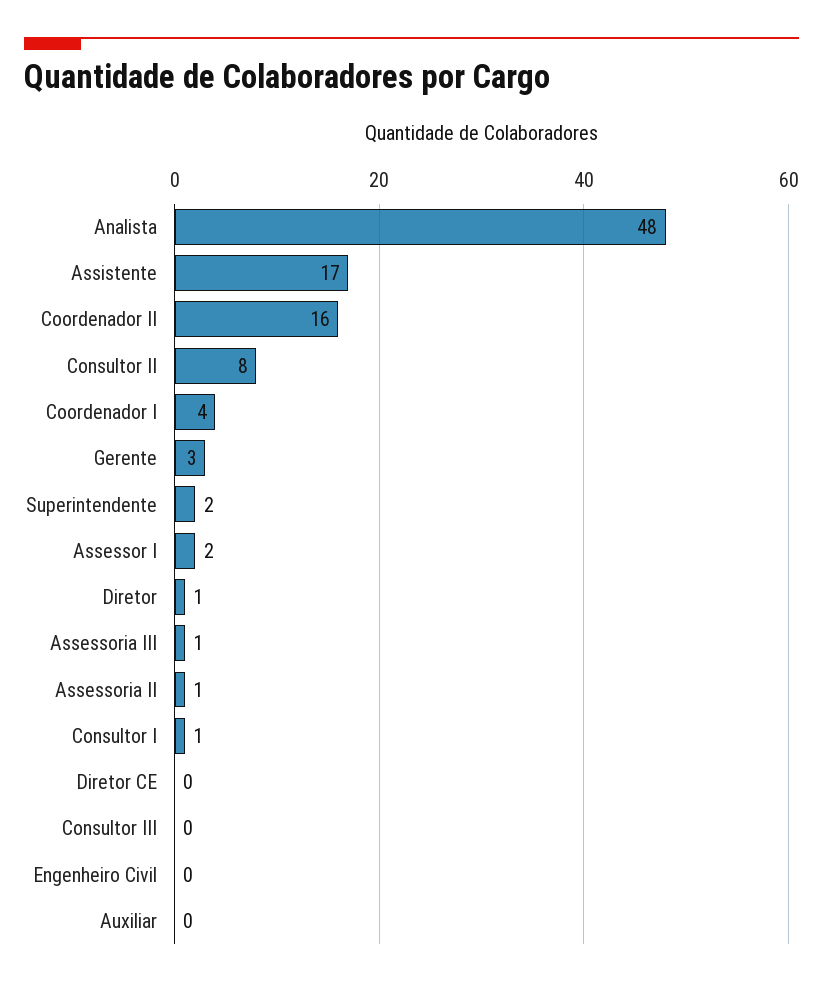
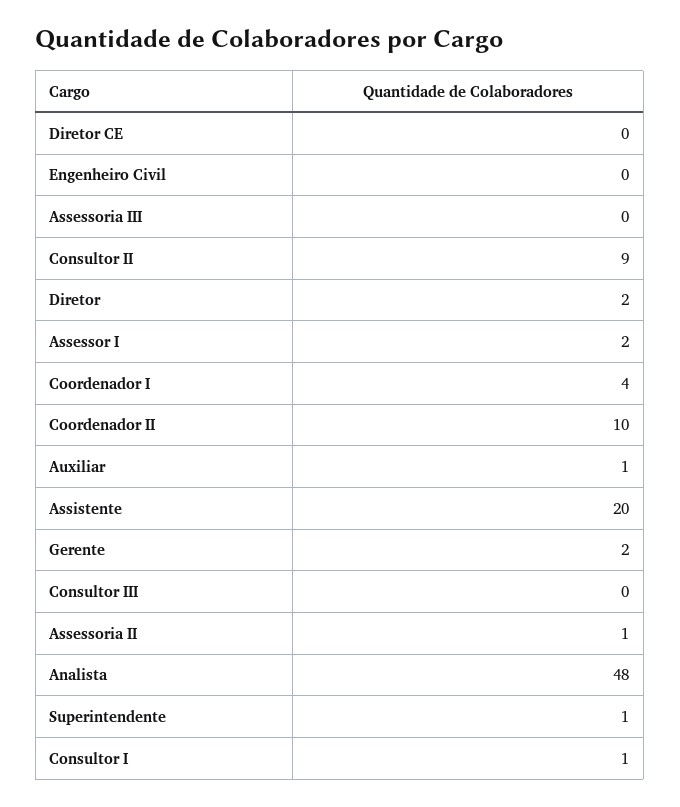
  {
    "Analista": 48,
-   "Assistente": 17,
+   "Assistente": 20,
-   "Coordenador II": 16,
+   "Coordenador II": 10,
-   "Consultor II": 8,
+   "Consultor II": 9,
    "Coordenador I": 4,
-   "Gerente": 3,
+   "Gerente": 2,
-   "Superintendente": 2,
+   "Superintendente": 1,
    "Assessor I": 2,
-   "Diretor": 1,
+   "Diretor": 2,
-   "Assessoria III": 1,
+   "Assessoria III": 0,
    "Assessoria II": 1,
    "Consultor I": 1,
    "Diretor CE": 0,
    "Consultor III": 0,
    "Engenheiro Civil": 0,
-   "Auxiliar": 0
+   "Auxiliar": 1
  }

